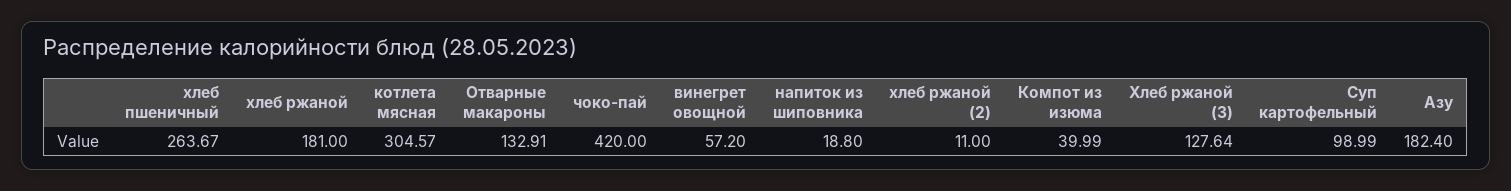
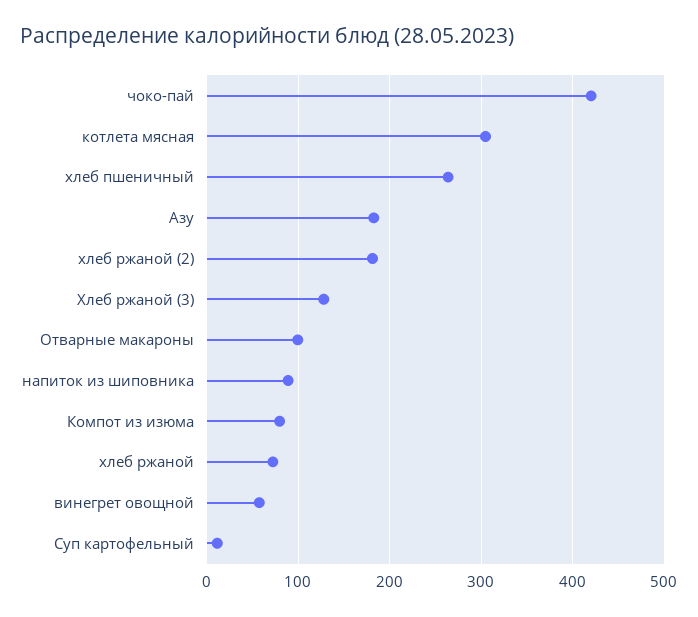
  {
    "хлеб пшеничный": 263.67,
-   "хлеб ржаной": 181,
+   "хлеб ржаной": 70,
    "котлета мясная": 304.57,
-   "Отварные макароны": 132.91,
+   "Отварные макароны": 100,
    "чоко-пай": 420,
    "винегрет овощной": 57.2,
-   "напиток из шиповника": 18.8,
+   "напиток из шиповника": 90,
-   "хлеб ржаной (2)": 11,
+   "хлеб ржаной (2)": 180,
-   "Компот из изюма": 39.99,
+   "Компот из изюма": 80,
    "Хлеб ржаной (3)": 127.64,
-   "Суп картофельный": 98.99,
+   "Суп картофельный": 10,
    "Азу": 182.4
  }

